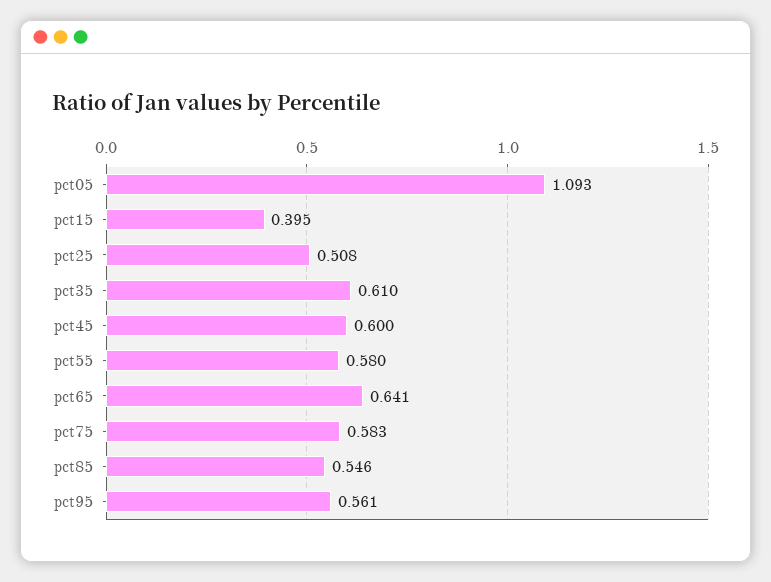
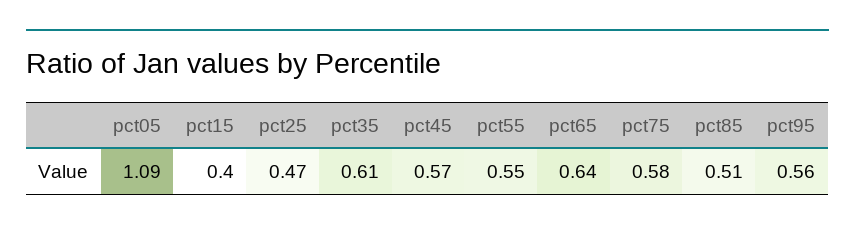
  {
    "pct05": 1.093,
    "pct15": 0.395,
-   "pct25": 0.508,
+   "pct25": 0.47,
    "pct35": 0.61,
-   "pct45": 0.6,
+   "pct45": 0.57,
-   "pct55": 0.58,
+   "pct55": 0.55,
    "pct65": 0.641,
    "pct75": 0.583,
-   "pct85": 0.546,
+   "pct85": 0.51,
    "pct95": 0.561
  }

